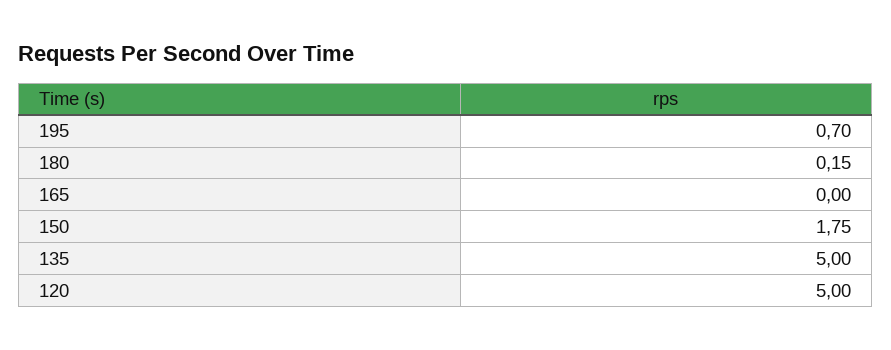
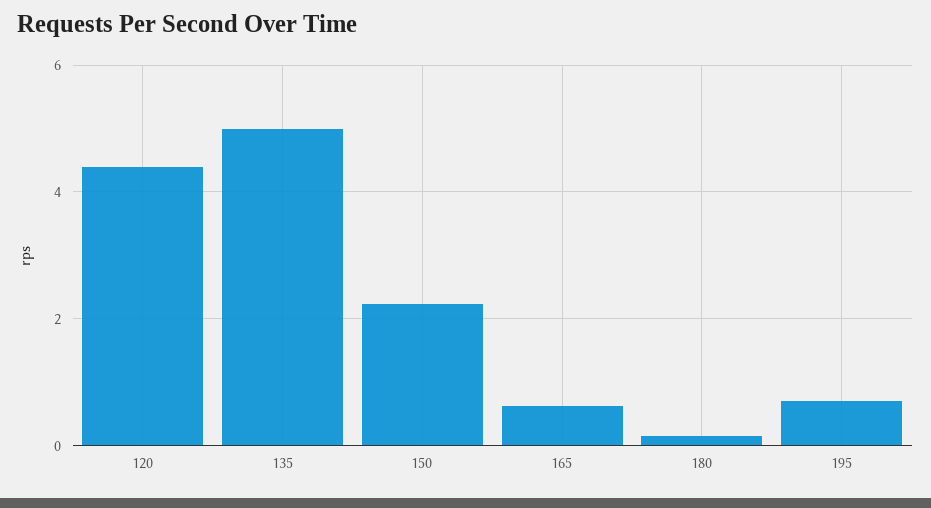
  {
    "195": 0.7,
    "180": 0.15,
-   "165": 0,
+   "165": 0.6,
-   "150": 1.75,
+   "150": 2.2,
    "135": 5,
-   "120": 5
+   "120": 4.4
  }

